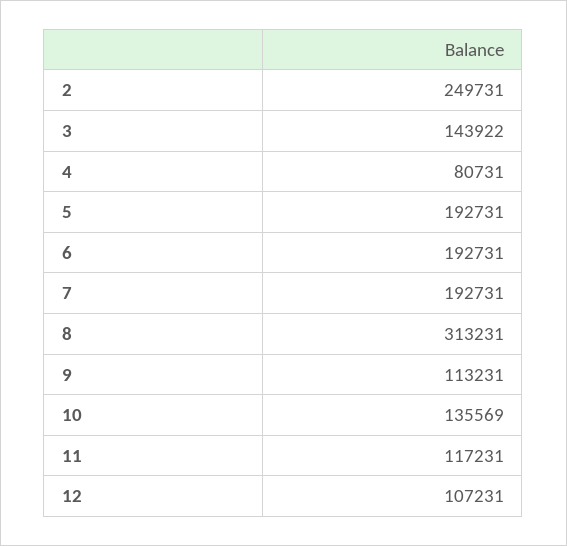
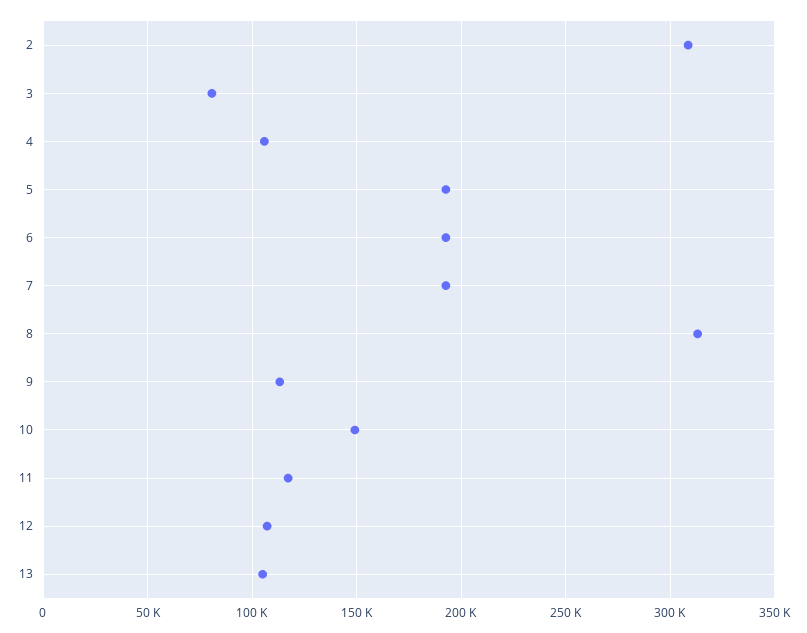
  {
-   "2": 249731,
+   "2": 310000,
-   "3": 143922,
+   "3": 80000,
-   "4": 80731,
+   "4": 105000,
    "5": 192731,
    "6": 192731,
    "7": 192731,
    "8": 313231,
    "9": 113231,
-   "10": 135569,
+   "10": 150000,
    "11": 117231,
-   "12": 107231
+   "12": 107231,
+   "13": 105000
  }

